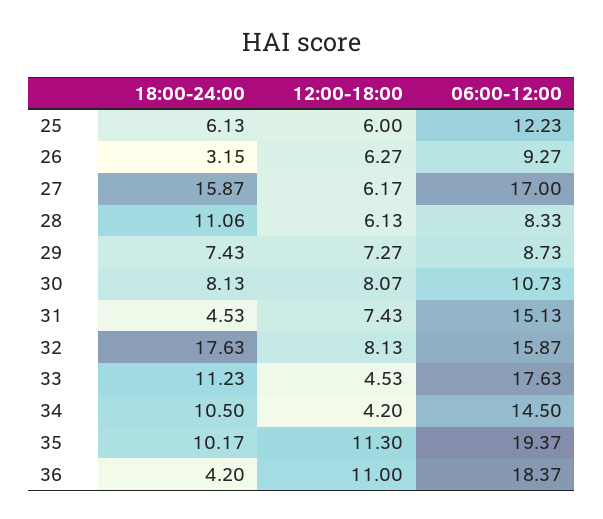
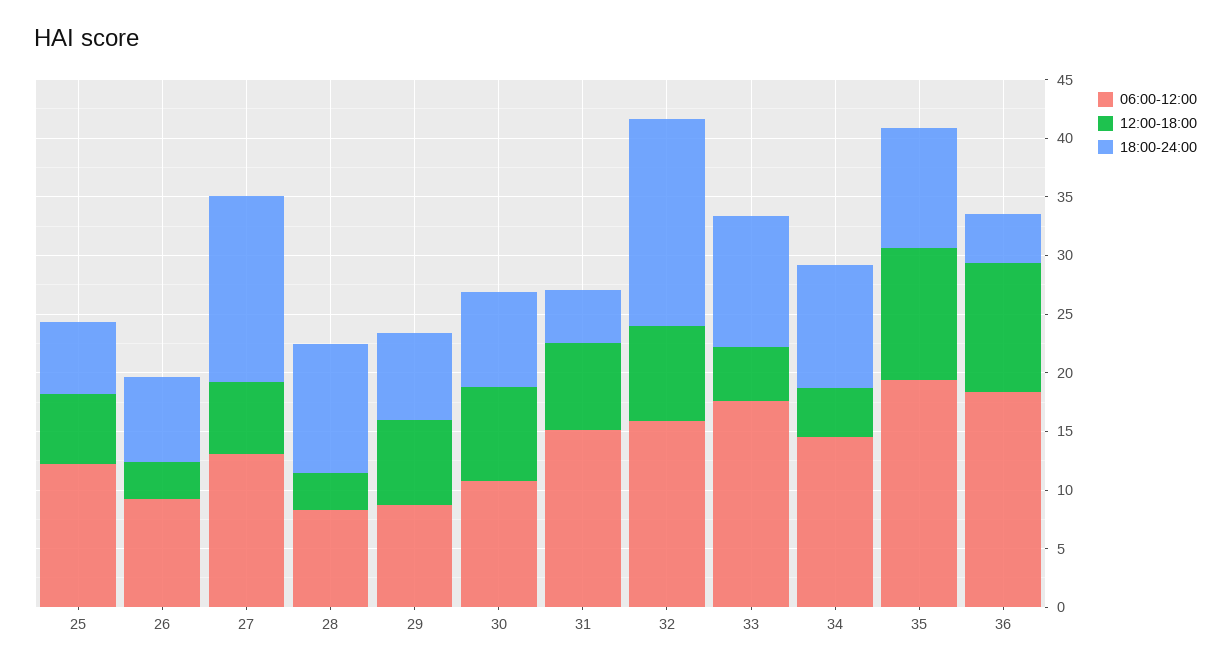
  {
    "18:00-24:00": {
      "25": 6.13,
-     "26": 3.15,
+     "26": 7,
      "27": 15.87,
      "28": 11.06,
      "29": 7.43,
      "30": 8.13,
      "31": 4.53,
      "32": 17.63,
      "33": 11.23,
      "34": 10.5,
      "35": 10.17,
      "36": 4.2
    },
    "12:00-18:00": {
      "25": 6,
-     "26": 6.27,
+     "26": 3,
      "27": 6.17,
-     "28": 6.13,
+     "28": 3,
      "29": 7.27,
      "30": 8.07,
      "31": 7.43,
      "32": 8.13,
      "33": 4.53,
      "34": 4.2,
      "35": 11.3,
      "36": 11
    },
    "06:00-12:00": {
      "25": 12.23,
      "26": 9.27,
-     "27": 17,
+     "27": 13,
      "28": 8.33,
      "29": 8.73,
      "30": 10.73,
      "31": 15.13,
      "32": 15.87,
      "33": 17.63,
      "34": 14.5,
      "35": 19.37,
      "36": 18.37
    }
  }

